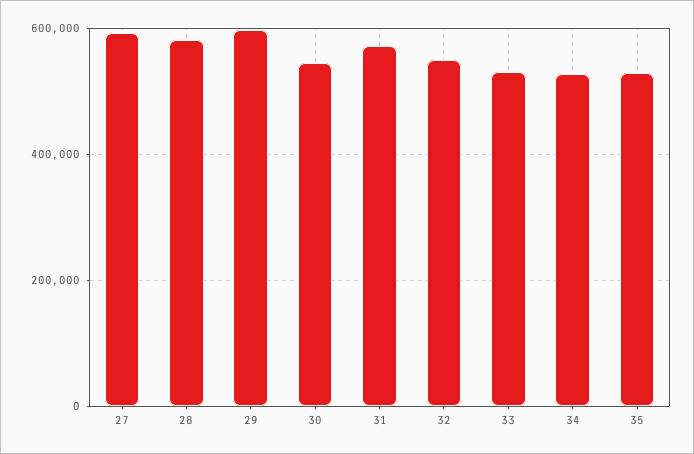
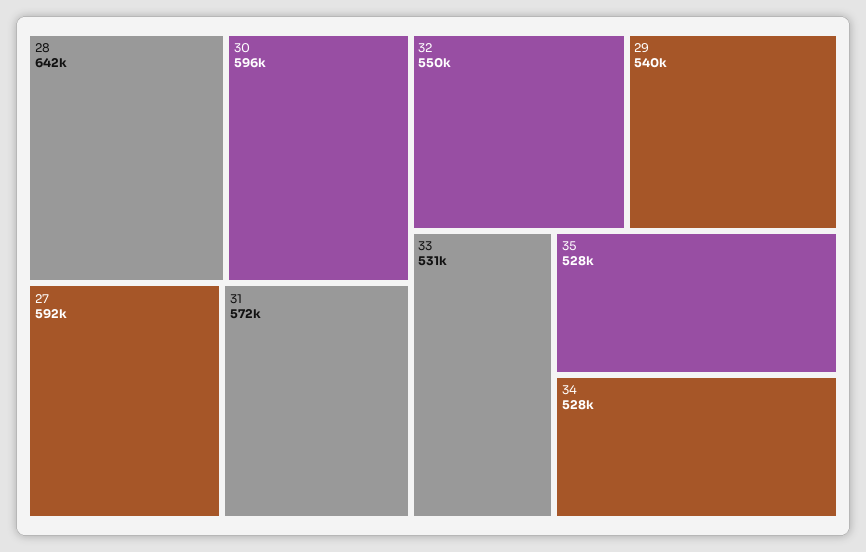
  {
    "27": 592000,
-   "28": 580000,
+   "28": 642000,
-   "29": 600000,
+   "29": 540000,
-   "30": 540000,
+   "30": 596000,
    "31": 572000,
    "32": 550000,
    "33": 531000,
    "34": 528000,
    "35": 528000
  }

